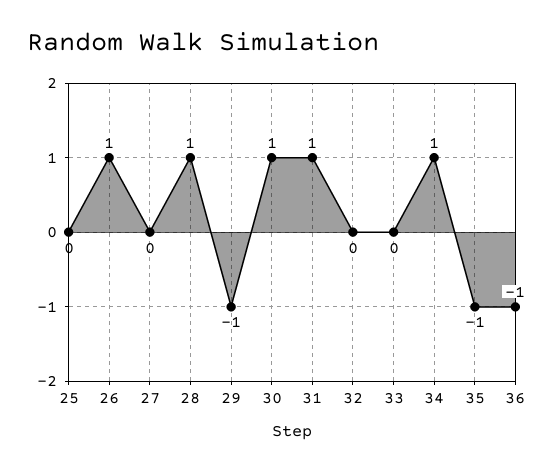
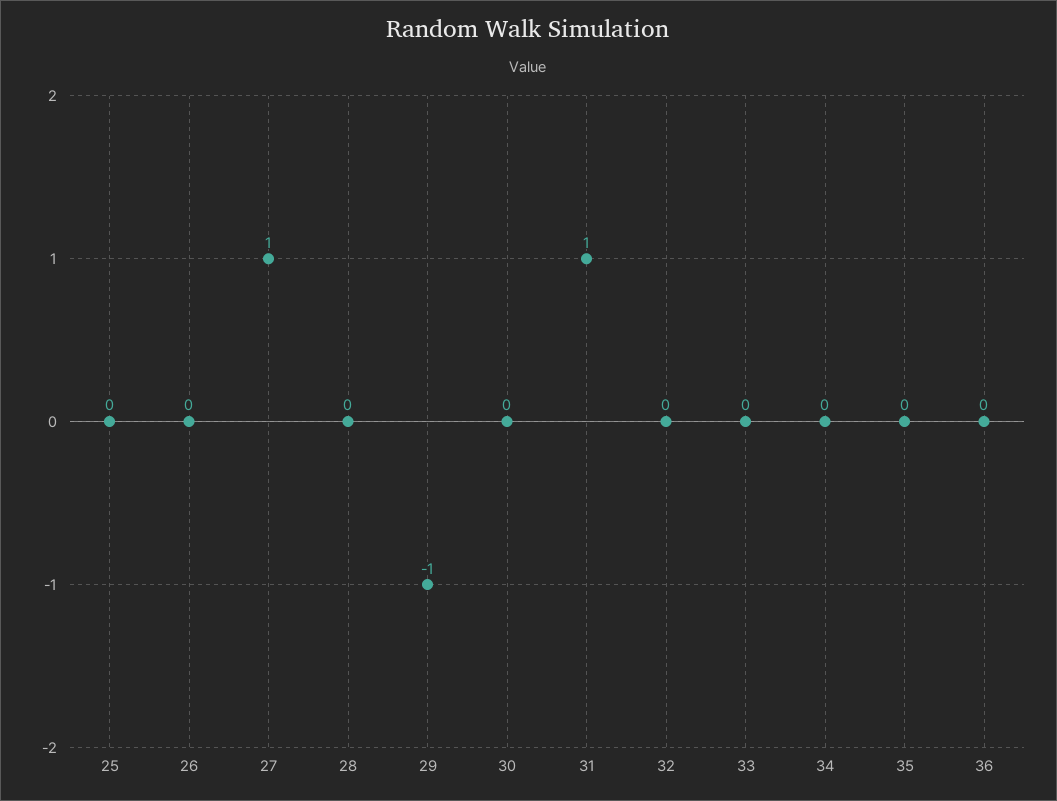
  {
    "25": 0,
-   "26": 1,
+   "26": 0,
-   "27": 0,
+   "27": 1,
-   "28": 1,
+   "28": 0,
    "29": -1,
-   "30": 1,
+   "30": 0,
    "31": 1,
    "32": 0,
    "33": 0,
-   "34": 1,
+   "34": 0,
-   "35": -1,
+   "35": 0,
-   "36": -1
+   "36": 0
  }

